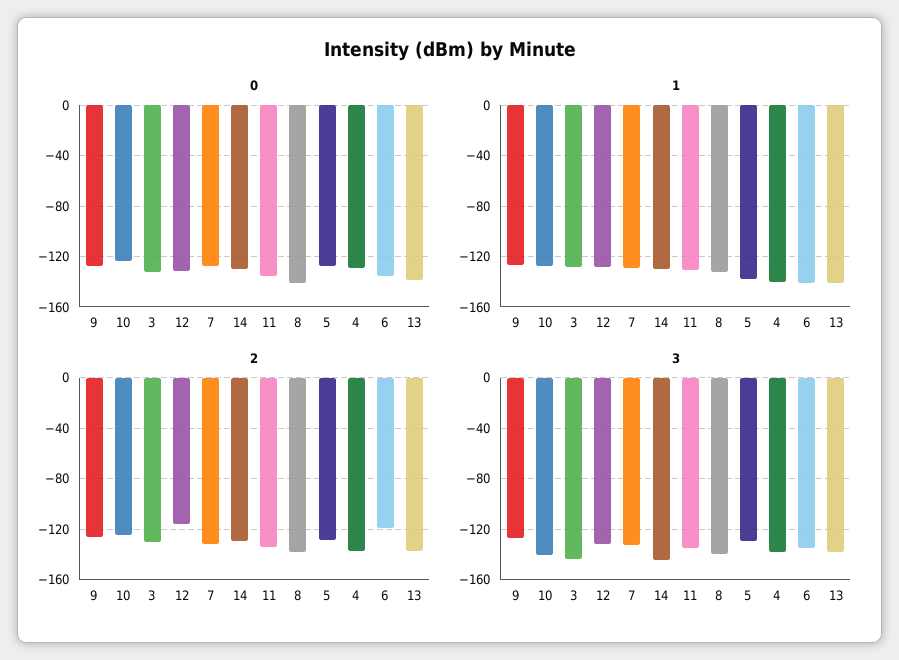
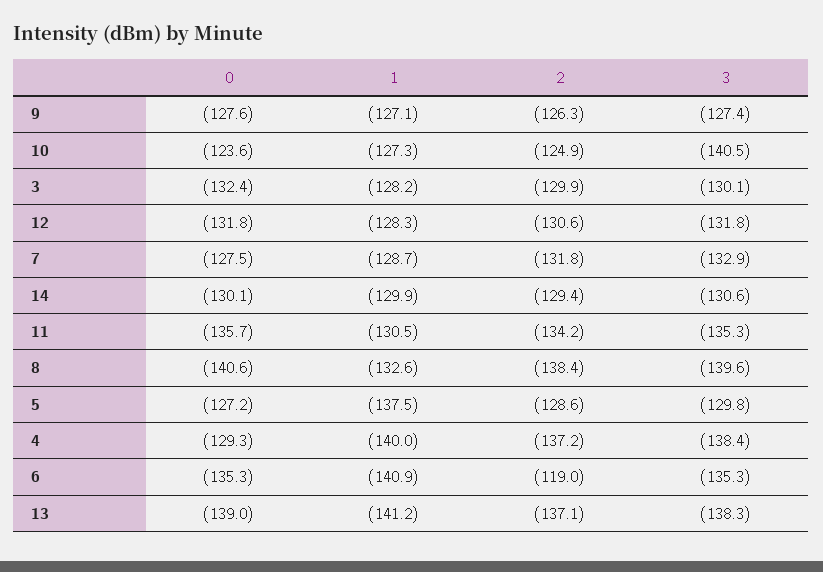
  {
    "0": {
      "9": -127.6,
      "10": -123.6,
      "3": -132.4,
      "12": -131.8,
      "7": -127.5,
      "14": -130.1,
      "11": -135.7,
      "8": -140.6,
      "5": -127.2,
      "4": -129.3,
      "6": -135.3,
      "13": -139
    },
    "1": {
      "9": -127.1,
      "10": -127.3,
      "3": -128.2,
      "12": -128.3,
      "7": -128.7,
      "14": -129.9,
      "11": -130.5,
      "8": -132.6,
      "5": -137.5,
      "4": -140,
      "6": -140.9,
      "13": -141.2
    },
    "2": {
      "9": -126.3,
      "10": -124.9,
      "3": -129.9,
-     "12": -115,
+     "12": -130.6,
      "7": -131.8,
      "14": -129.4,
      "11": -134.2,
      "8": -138.4,
      "5": -128.6,
      "4": -137.2,
      "6": -119,
      "13": -137.1
    },
    "3": {
      "9": -127.4,
      "10": -140.5,
-     "3": -145,
+     "3": -130.1,
      "12": -131.8,
      "7": -132.9,
-     "14": -145,
+     "14": -130.6,
      "11": -135.3,
      "8": -139.6,
      "5": -129.8,
      "4": -138.4,
      "6": -135.3,
      "13": -138.3
    }
  }

